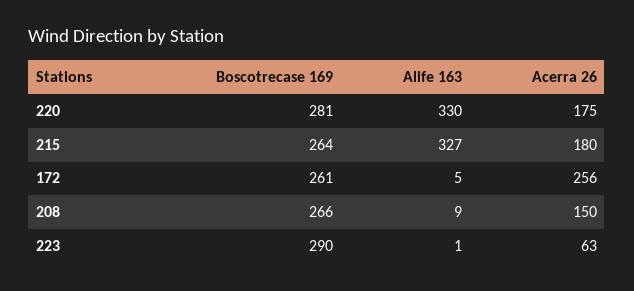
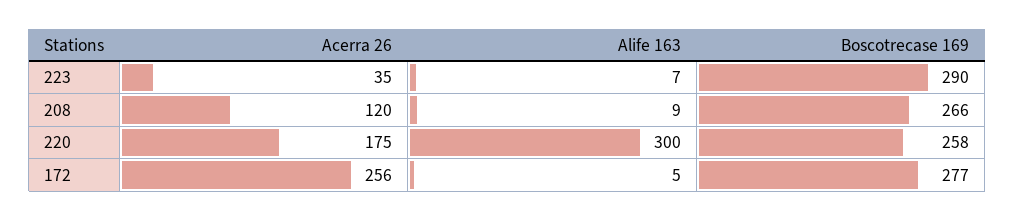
  {
    "Boscotrecase 169": {
-     "220": 281,
+     "220": 258,
-     "215": 264,
-     "172": 261,
+     "172": 277,
      "208": 266,
      "223": 290
    },
    "Alife 163": {
-     "220": 330,
+     "220": 300,
-     "215": 327,
      "172": 5,
      "208": 9,
-     "223": 1
+     "223": 7
    },
    "Acerra 26": {
      "220": 175,
-     "215": 180,
      "172": 256,
-     "208": 150,
+     "208": 120,
-     "223": 63
+     "223": 35
    }
  }

